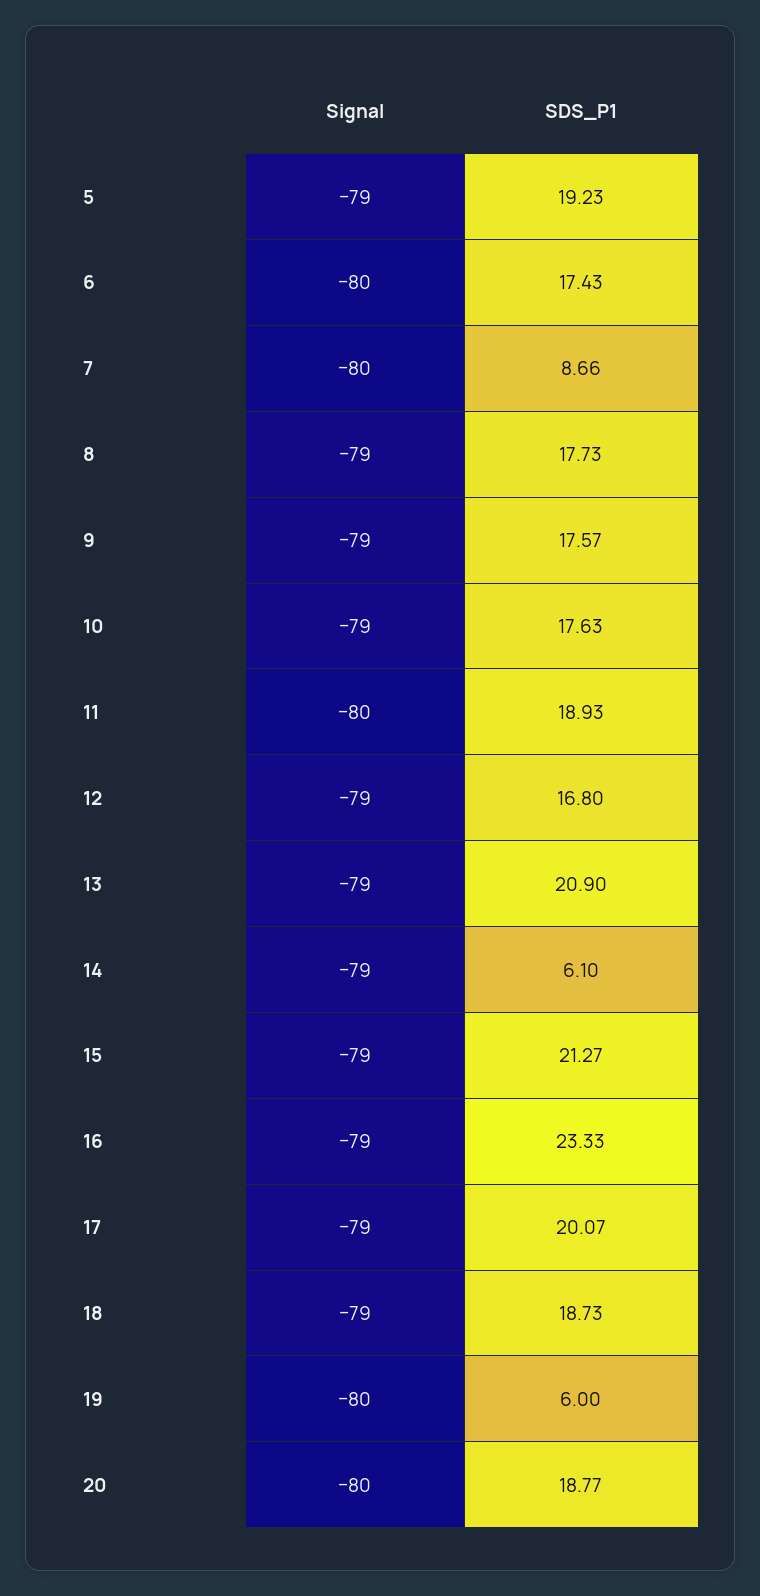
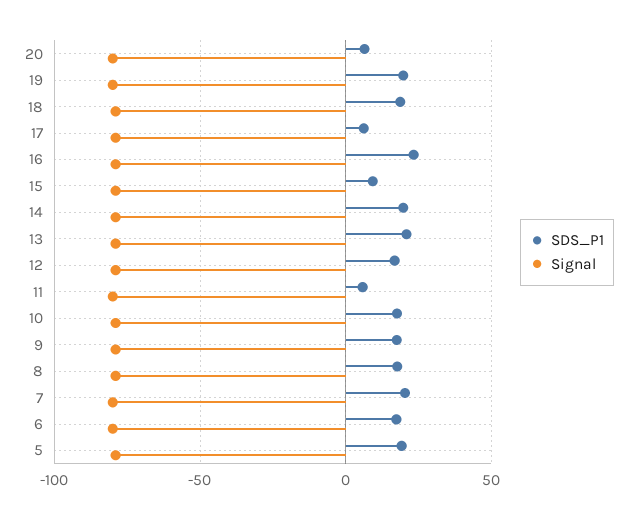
  {
    "Signal": {
      "5": -79,
      "6": -80,
      "7": -80,
      "8": -79,
      "9": -79,
      "10": -79,
      "11": -80,
      "12": -79,
      "13": -79,
      "14": -79,
      "15": -79,
      "16": -79,
      "17": -79,
      "18": -79,
      "19": -80,
      "20": -80
    },
    "SDS_P1": {
      "5": 19.23,
      "6": 17.43,
-     "7": 8.66,
+     "7": 20,
      "8": 17.73,
      "9": 17.57,
      "10": 17.63,
-     "11": 18.93,
+     "11": 5,
      "12": 16.8,
      "13": 20.9,
-     "14": 6.1,
+     "14": 20,
-     "15": 21.27,
+     "15": 10,
      "16": 23.33,
-     "17": 20.07,
+     "17": 5,
      "18": 18.73,
-     "19": 6,
+     "19": 20,
-     "20": 18.77
+     "20": 5
    }
  }

